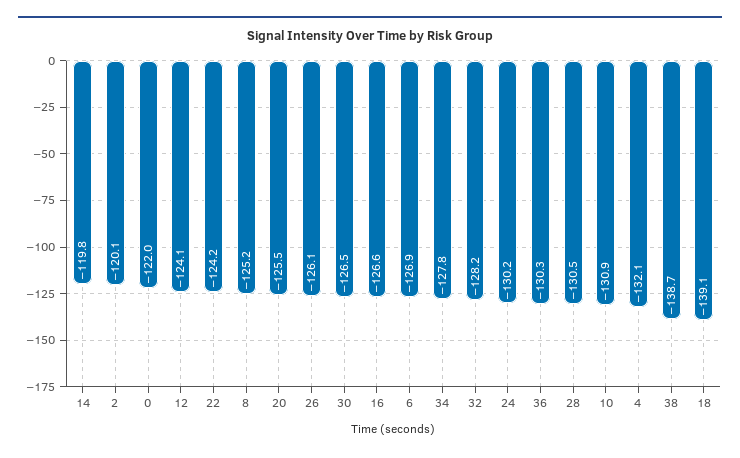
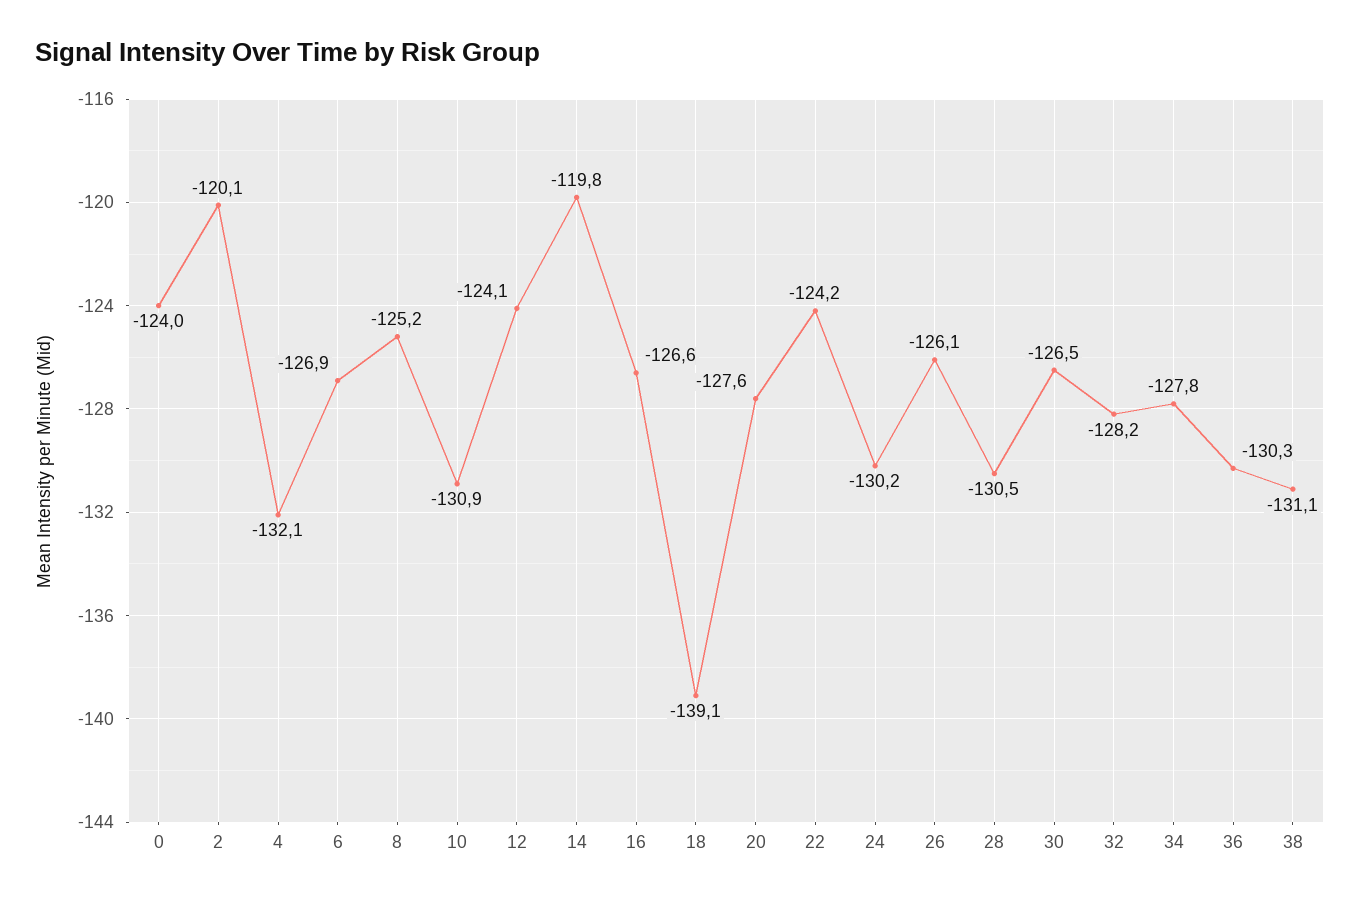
  {
    "14": -119.8,
    "2": -120.1,
-   "0": -122,
+   "0": -124,
    "12": -124.1,
    "22": -124.2,
    "8": -125.2,
-   "20": -125.5,
+   "20": -127.6,
    "26": -126.1,
    "30": -126.5,
    "16": -126.6,
    "6": -126.9,
    "34": -127.8,
    "32": -128.2,
    "24": -130.2,
    "36": -130.3,
    "28": -130.5,
    "10": -130.9,
    "4": -132.1,
-   "38": -138.7,
+   "38": -131.1,
    "18": -139.1
  }

